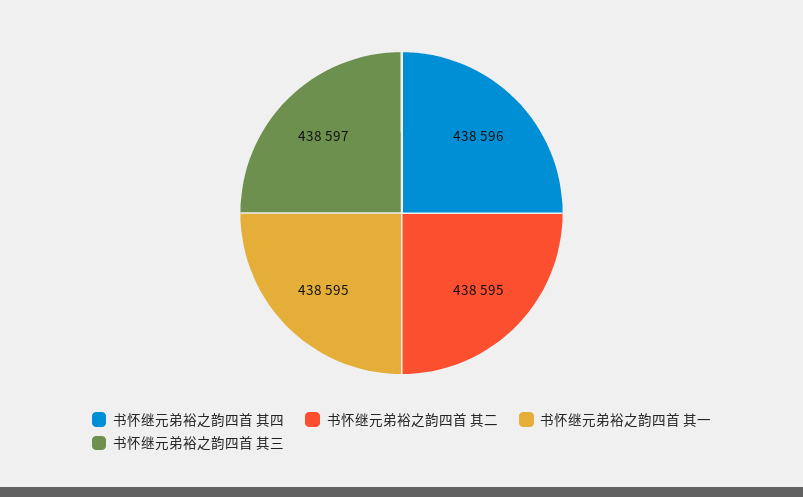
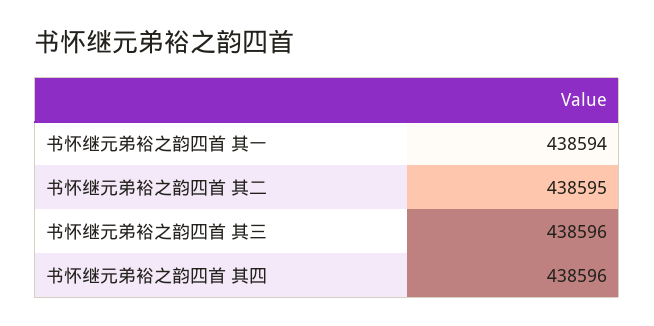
  {
    "书怀继元弟裕之韵四首 其四": 438596,
    "书怀继元弟裕之韵四首 其二": 438595,
-   "书怀继元弟裕之韵四首 其一": 438595,
+   "书怀继元弟裕之韵四首 其一": 438594,
-   "书怀继元弟裕之韵四首 其三": 438597
+   "书怀继元弟裕之韵四首 其三": 438596
  }

